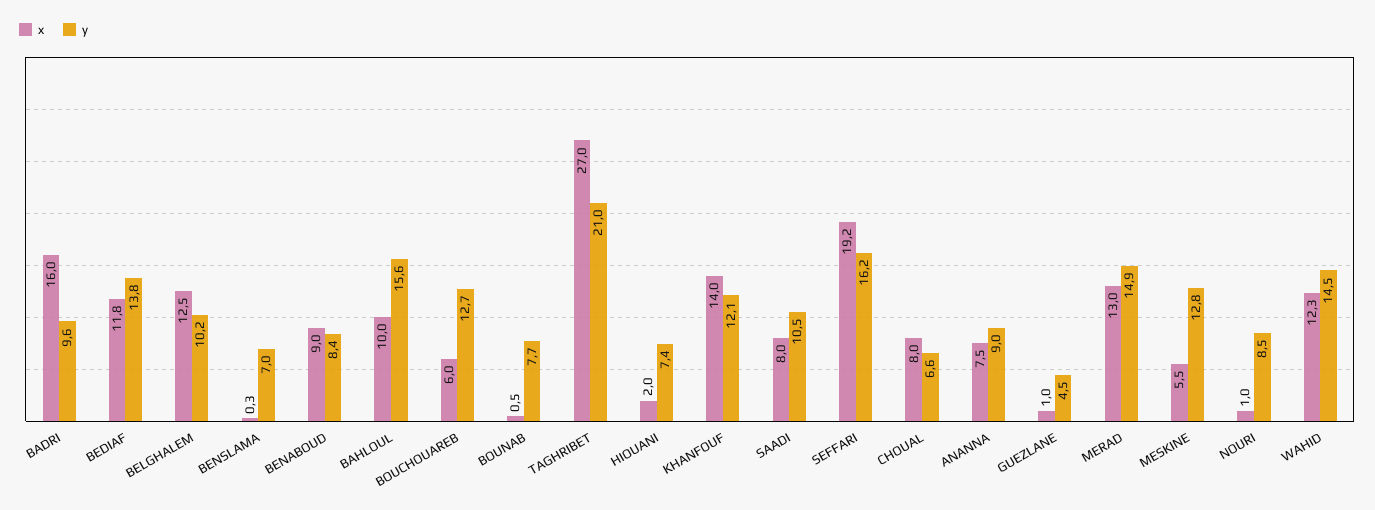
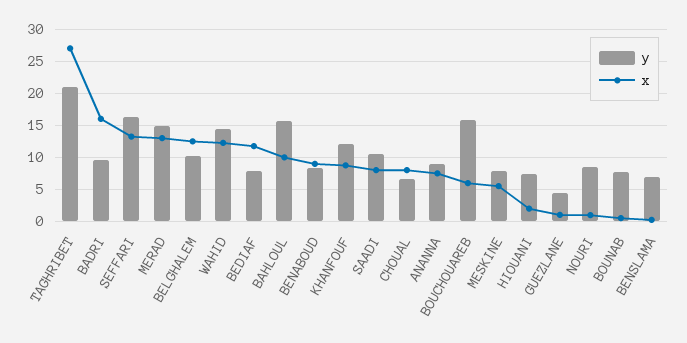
  {
    "x": {
      "BADRI": 16,
      "BEDIAF": 11.8,
      "BELGHALEM": 12.5,
      "BENSLAMA": 0.3,
      "BENABOUD": 9,
      "BAHLOUL": 10,
      "BOUCHOUAREB": 6,
      "BOUNAB": 0.5,
      "TAGHRIBET": 27,
      "HIOUANI": 2,
-     "KHANFOUF": 14,
+     "KHANFOUF": 9,
      "SAADI": 8,
-     "SEFFARI": 19.2,
+     "SEFFARI": 13,
      "CHOUAL": 8,
      "ANANNA": 7.5,
      "GUEZLANE": 1,
      "MERAD": 13,
      "MESKINE": 5.5,
      "NOURI": 1,
      "WAHID": 12.3
    },
    "y": {
      "BADRI": 9.6,
-     "BEDIAF": 13.8,
+     "BEDIAF": 8,
      "BELGHALEM": 10.2,
      "BENSLAMA": 7,
      "BENABOUD": 8.4,
      "BAHLOUL": 15.6,
-     "BOUCHOUAREB": 12.7,
+     "BOUCHOUAREB": 16,
      "BOUNAB": 7.7,
      "TAGHRIBET": 21,
      "HIOUANI": 7.4,
      "KHANFOUF": 12.1,
      "SAADI": 10.5,
      "SEFFARI": 16.2,
      "CHOUAL": 6.6,
      "ANANNA": 9,
      "GUEZLANE": 4.5,
      "MERAD": 14.9,
-     "MESKINE": 12.8,
+     "MESKINE": 8,
      "NOURI": 8.5,
      "WAHID": 14.5
    }
  }

